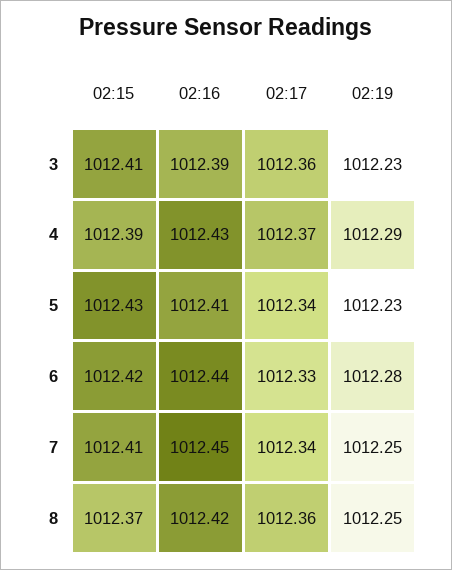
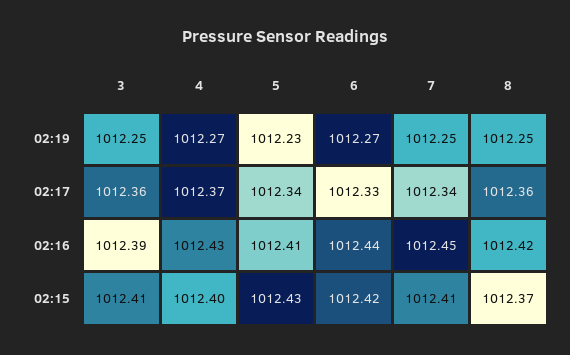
  {
    "02:15": {
      "3": 1012.41,
-     "4": 1012.39,
+     "4": 1012.4,
      "5": 1012.43,
      "6": 1012.42,
      "7": 1012.41,
      "8": 1012.37
    },
    "02:16": {
      "3": 1012.39,
      "4": 1012.43,
      "5": 1012.41,
      "6": 1012.44,
      "7": 1012.45,
      "8": 1012.42
    },
    "02:17": {
      "3": 1012.36,
      "4": 1012.37,
      "5": 1012.34,
      "6": 1012.33,
      "7": 1012.34,
      "8": 1012.36
    },
    "02:19": {
-     "3": 1012.23,
+     "3": 1012.25,
-     "4": 1012.29,
+     "4": 1012.27,
      "5": 1012.23,
-     "6": 1012.28,
+     "6": 1012.27,
      "7": 1012.25,
      "8": 1012.25
    }
  }

